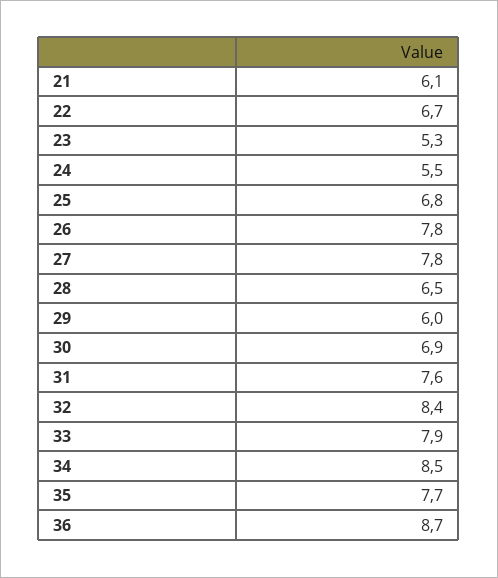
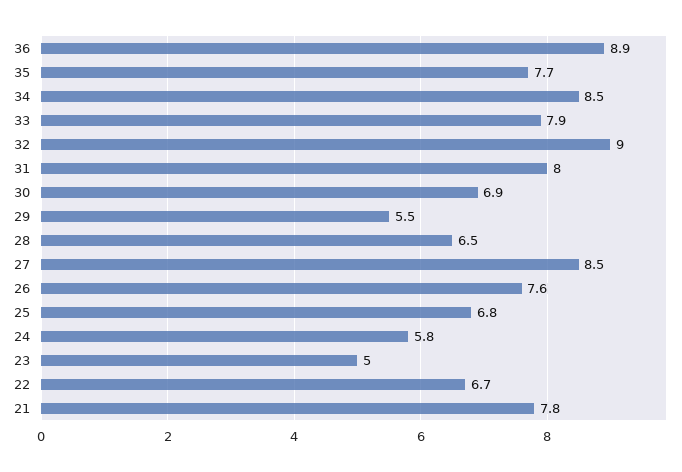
  {
-   "21": 6.1,
+   "21": 7.8,
    "22": 6.7,
-   "23": 5.3,
+   "23": 5,
-   "24": 5.5,
+   "24": 5.8,
    "25": 6.8,
-   "26": 7.8,
+   "26": 7.6,
-   "27": 7.8,
+   "27": 8.5,
    "28": 6.5,
-   "29": 6,
+   "29": 5.5,
    "30": 6.9,
-   "31": 7.6,
+   "31": 8,
-   "32": 8.4,
+   "32": 9,
    "33": 7.9,
    "34": 8.5,
    "35": 7.7,
-   "36": 8.7
+   "36": 8.9
  }

